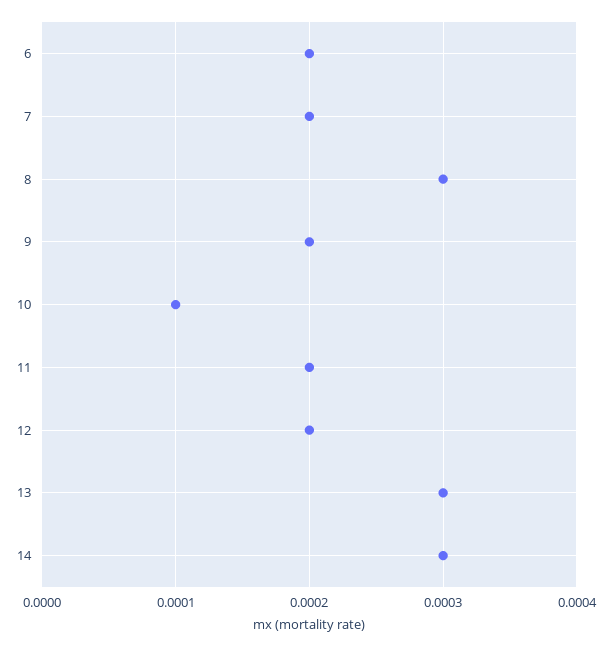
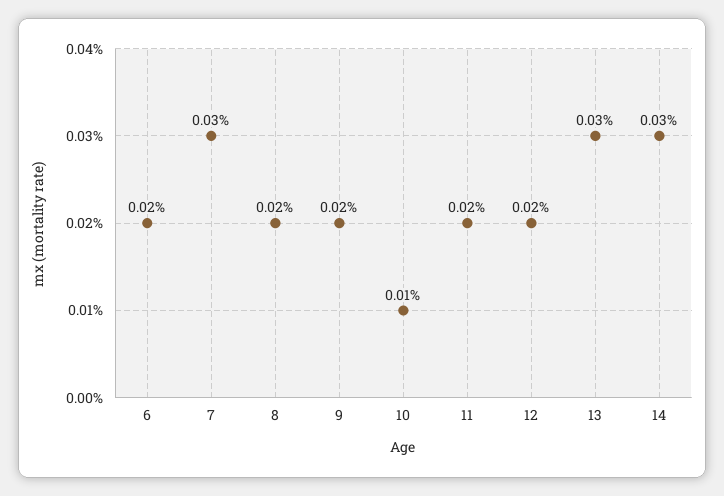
  {
    "6": 0.0002,
-   "7": 0.0002,
+   "7": 0.0003,
-   "8": 0.0003,
+   "8": 0.0002,
    "9": 0.0002,
    "10": 0.0001,
    "11": 0.0002,
    "12": 0.0002,
    "13": 0.0003,
    "14": 0.0003
  }

